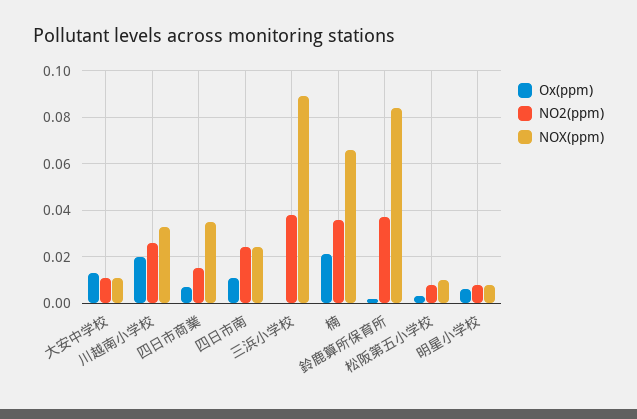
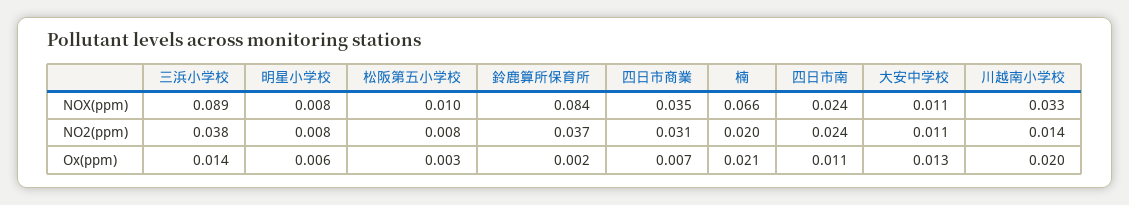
  {
    "Ox(ppm)": {
      "大安中学校": 0.013,
      "川越南小学校": 0.02,
      "四日市商業": 0.007,
      "四日市南": 0.011,
-     "三浜小学校": 0,
+     "三浜小学校": 0.014,
      "楠": 0.021,
      "鈴鹿算所保育所": 0.002,
      "松阪第五小学校": 0.003,
      "明星小学校": 0.006
    },
    "NO2(ppm)": {
      "大安中学校": 0.011,
-     "川越南小学校": 0.025,
+     "川越南小学校": 0.014,
-     "四日市商業": 0.015,
+     "四日市商業": 0.031,
      "四日市南": 0.024,
      "三浜小学校": 0.038,
-     "楠": 0.035,
+     "楠": 0.02,
      "鈴鹿算所保育所": 0.037,
      "松阪第五小学校": 0.008,
      "明星小学校": 0.008
    },
    "NOX(ppm)": {
      "大安中学校": 0.011,
      "川越南小学校": 0.033,
      "四日市商業": 0.035,
      "四日市南": 0.024,
      "三浜小学校": 0.089,
      "楠": 0.066,
      "鈴鹿算所保育所": 0.084,
      "松阪第五小学校": 0.01,
      "明星小学校": 0.008
    }
  }

